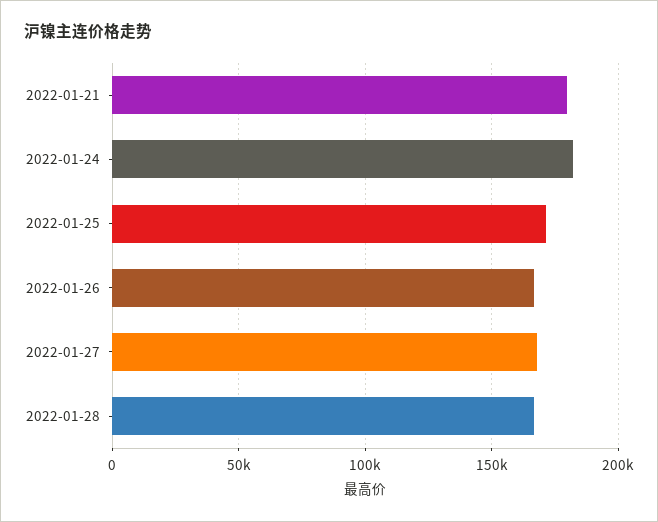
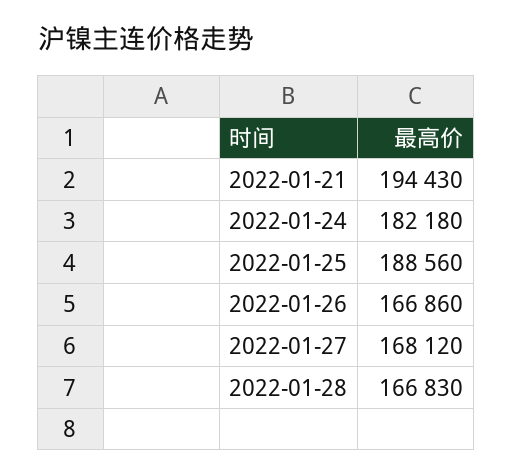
  {
-   "2022-01-21": 180000,
+   "2022-01-21": 194430,
    "2022-01-24": 182180,
-   "2022-01-25": 170000,
+   "2022-01-25": 188560,
    "2022-01-26": 166860,
    "2022-01-27": 168120,
    "2022-01-28": 166830
  }

